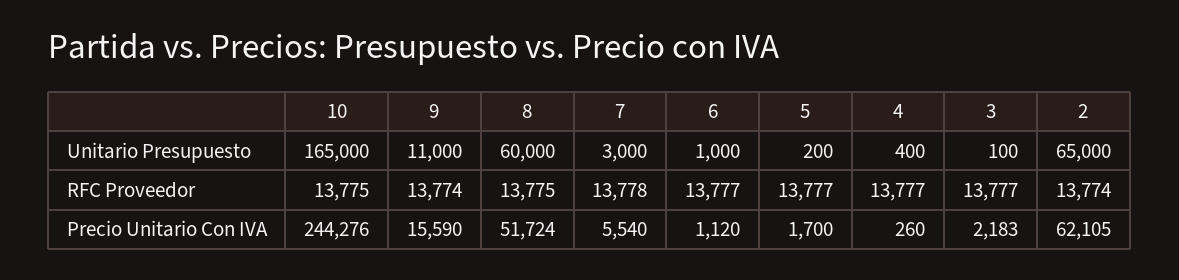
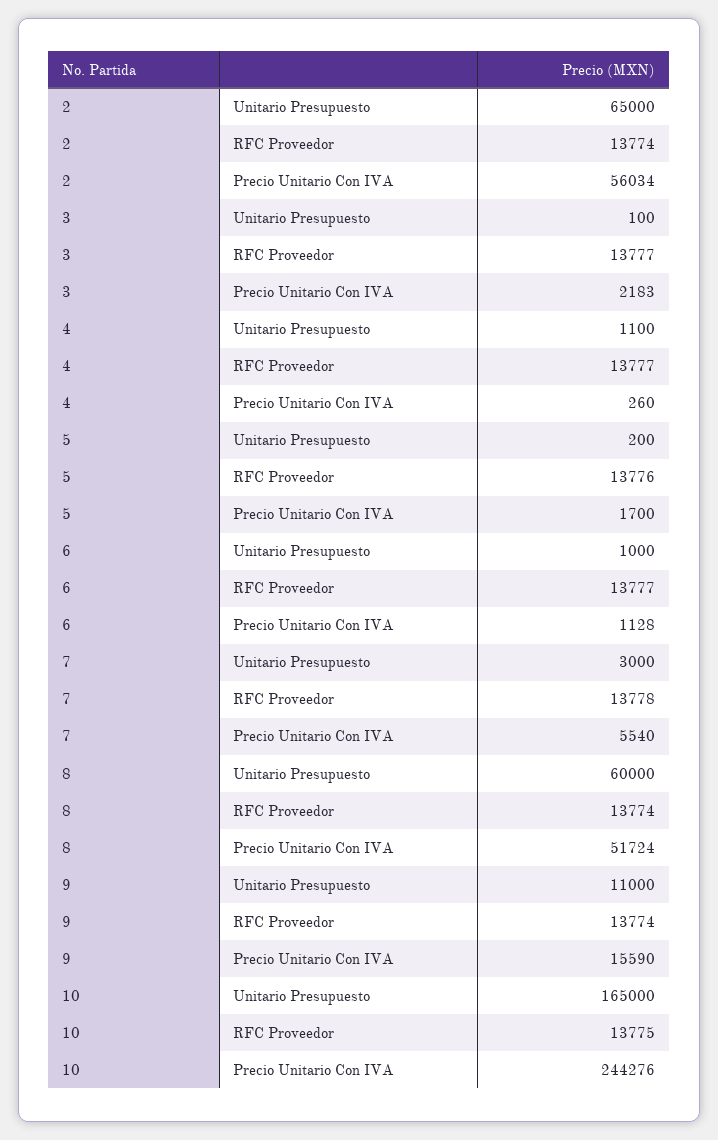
  {
    "10": {
      "Unitario Presupuesto": 165000,
      "RFC Proveedor": 13775,
      "Precio Unitario Con IVA": 244276
    },
    "9": {
      "Unitario Presupuesto": 11000,
      "RFC Proveedor": 13774,
      "Precio Unitario Con IVA": 15590
    },
    "8": {
      "Unitario Presupuesto": 60000,
-     "RFC Proveedor": 13775,
+     "RFC Proveedor": 13774,
      "Precio Unitario Con IVA": 51724
    },
    "7": {
      "Unitario Presupuesto": 3000,
      "RFC Proveedor": 13778,
      "Precio Unitario Con IVA": 5540
    },
    "6": {
      "Unitario Presupuesto": 1000,
      "RFC Proveedor": 13777,
-     "Precio Unitario Con IVA": 1120
+     "Precio Unitario Con IVA": 1128
    },
    "5": {
      "Unitario Presupuesto": 200,
-     "RFC Proveedor": 13777,
+     "RFC Proveedor": 13776,
      "Precio Unitario Con IVA": 1700
    },
    "4": {
-     "Unitario Presupuesto": 400,
+     "Unitario Presupuesto": 1100,
      "RFC Proveedor": 13777,
      "Precio Unitario Con IVA": 260
    },
    "3": {
      "Unitario Presupuesto": 100,
      "RFC Proveedor": 13777,
      "Precio Unitario Con IVA": 2183
    },
    "2": {
      "Unitario Presupuesto": 65000,
      "RFC Proveedor": 13774,
-     "Precio Unitario Con IVA": 62105
+     "Precio Unitario Con IVA": 56034
    }
  }

